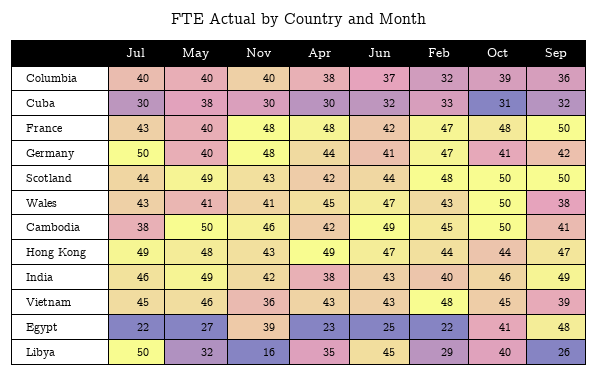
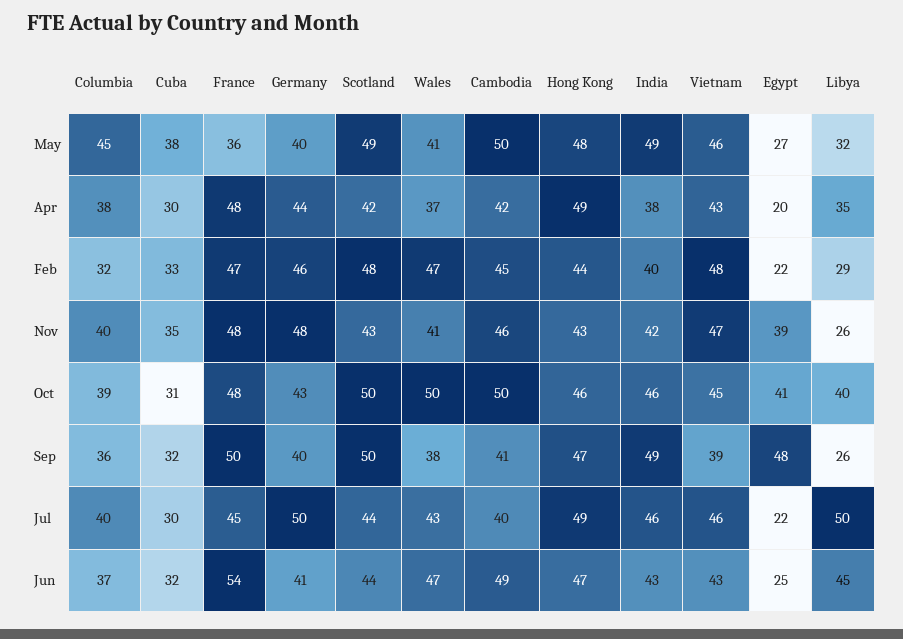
  {
    "Jul": {
      "Columbia": 40,
      "Cuba": 30,
-     "France": 43,
+     "France": 45,
      "Germany": 50,
      "Scotland": 44,
      "Wales": 43,
-     "Cambodia": 38,
+     "Cambodia": 40,
      "Hong Kong": 49,
      "India": 46,
-     "Vietnam": 45,
+     "Vietnam": 46,
      "Egypt": 22,
      "Libya": 50
    },
    "May": {
-     "Columbia": 40,
+     "Columbia": 45,
      "Cuba": 38,
-     "France": 40,
+     "France": 36,
      "Germany": 40,
      "Scotland": 49,
      "Wales": 41,
      "Cambodia": 50,
      "Hong Kong": 48,
      "India": 49,
      "Vietnam": 46,
      "Egypt": 27,
      "Libya": 32
    },
    "Nov": {
      "Columbia": 40,
-     "Cuba": 30,
+     "Cuba": 35,
      "France": 48,
      "Germany": 48,
      "Scotland": 43,
      "Wales": 41,
      "Cambodia": 46,
      "Hong Kong": 43,
      "India": 42,
-     "Vietnam": 36,
+     "Vietnam": 47,
      "Egypt": 39,
-     "Libya": 16
+     "Libya": 26
    },
    "Apr": {
      "Columbia": 38,
      "Cuba": 30,
      "France": 48,
      "Germany": 44,
      "Scotland": 42,
-     "Wales": 45,
+     "Wales": 37,
      "Cambodia": 42,
      "Hong Kong": 49,
      "India": 38,
      "Vietnam": 43,
-     "Egypt": 23,
+     "Egypt": 20,
      "Libya": 35
    },
    "Jun": {
      "Columbia": 37,
      "Cuba": 32,
-     "France": 42,
+     "France": 54,
      "Germany": 41,
      "Scotland": 44,
      "Wales": 47,
      "Cambodia": 49,
      "Hong Kong": 47,
      "India": 43,
      "Vietnam": 43,
      "Egypt": 25,
      "Libya": 45
    },
    "Feb": {
      "Columbia": 32,
      "Cuba": 33,
      "France": 47,
-     "Germany": 47,
+     "Germany": 46,
      "Scotland": 48,
-     "Wales": 43,
+     "Wales": 47,
      "Cambodia": 45,
      "Hong Kong": 44,
      "India": 40,
      "Vietnam": 48,
      "Egypt": 22,
      "Libya": 29
    },
    "Oct": {
      "Columbia": 39,
      "Cuba": 31,
      "France": 48,
-     "Germany": 41,
+     "Germany": 43,
      "Scotland": 50,
      "Wales": 50,
      "Cambodia": 50,
-     "Hong Kong": 44,
+     "Hong Kong": 46,
      "India": 46,
      "Vietnam": 45,
      "Egypt": 41,
      "Libya": 40
    },
    "Sep": {
      "Columbia": 36,
      "Cuba": 32,
      "France": 50,
-     "Germany": 42,
+     "Germany": 40,
      "Scotland": 50,
      "Wales": 38,
      "Cambodia": 41,
      "Hong Kong": 47,
      "India": 49,
      "Vietnam": 39,
      "Egypt": 48,
      "Libya": 26
    }
  }

